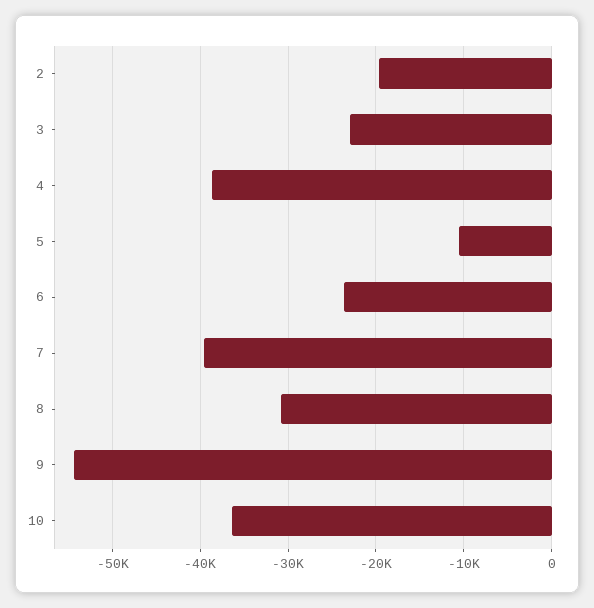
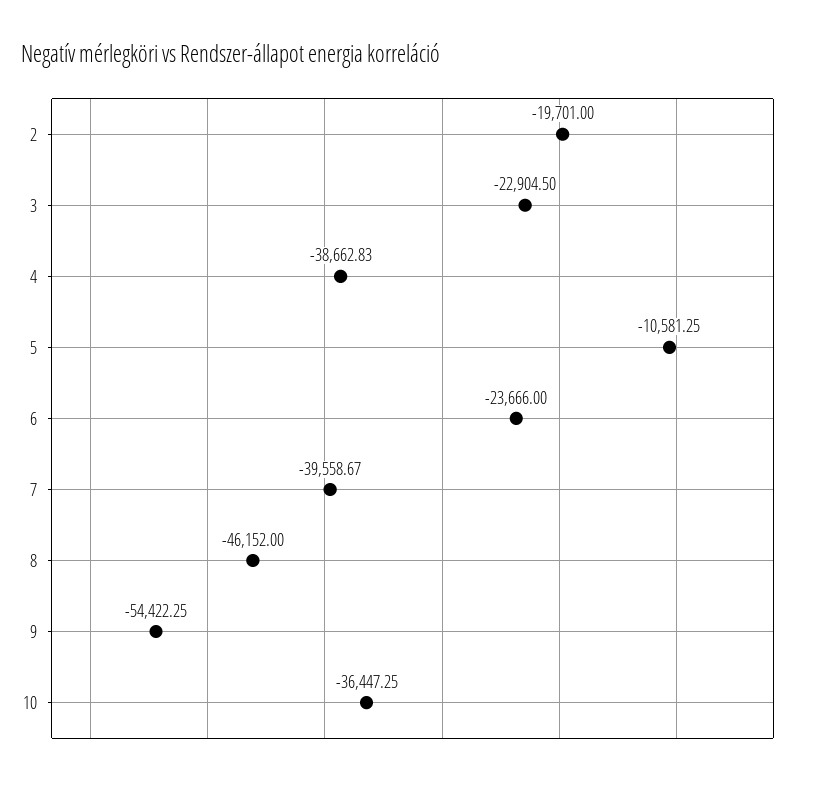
  {
    "2": -19701,
    "3": -22904.5,
    "4": -38662.83,
    "5": -10581.25,
    "6": -23666,
    "7": -39558.67,
-   "8": -31000,
+   "8": -46152,
    "9": -54422.25,
    "10": -36447.25
  }

